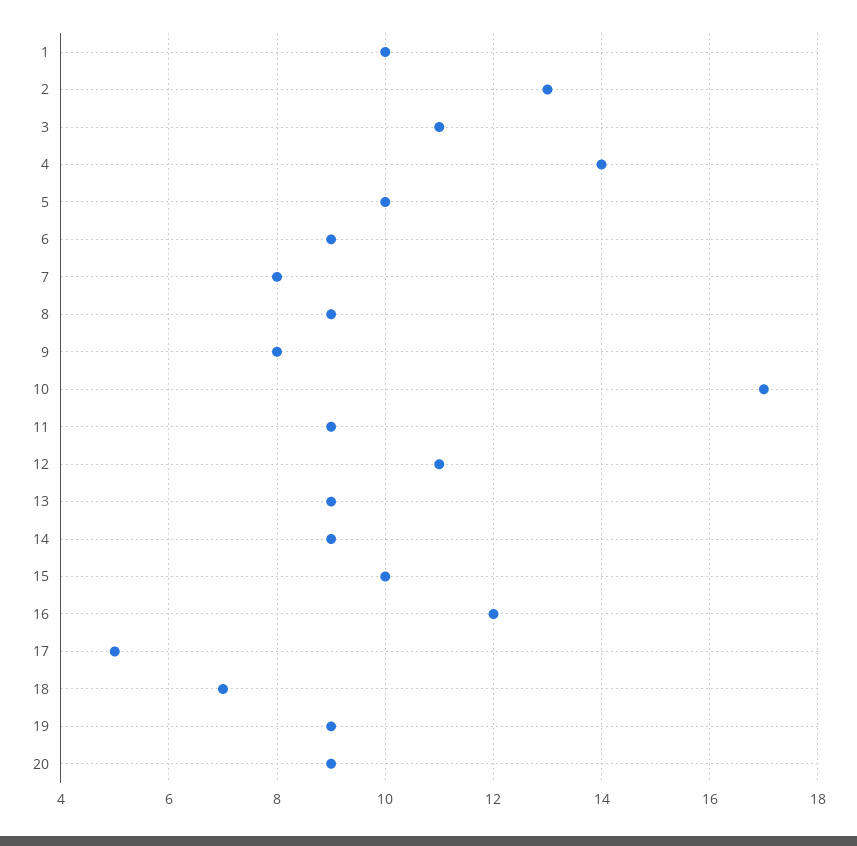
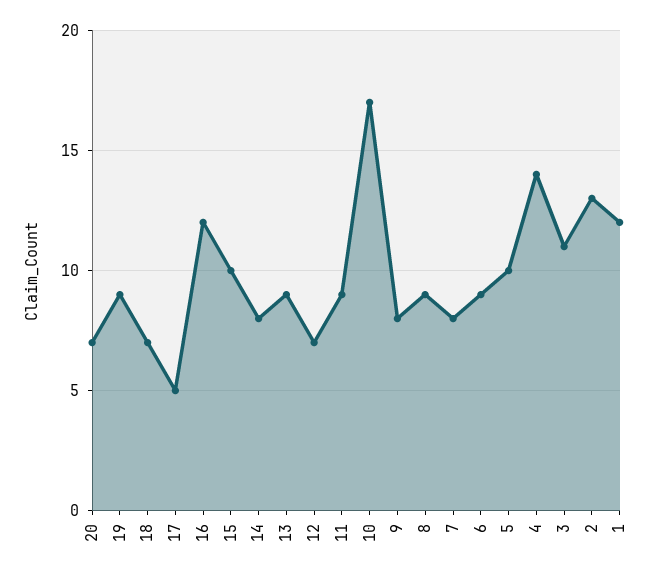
  {
-   "1": 10,
+   "1": 12,
    "2": 13,
    "3": 11,
    "4": 14,
    "5": 10,
    "6": 9,
    "7": 8,
    "8": 9,
    "9": 8,
    "10": 17,
    "11": 9,
-   "12": 11,
+   "12": 7,
    "13": 9,
-   "14": 9,
+   "14": 8,
    "15": 10,
    "16": 12,
    "17": 5,
    "18": 7,
    "19": 9,
-   "20": 9
+   "20": 7
  }

